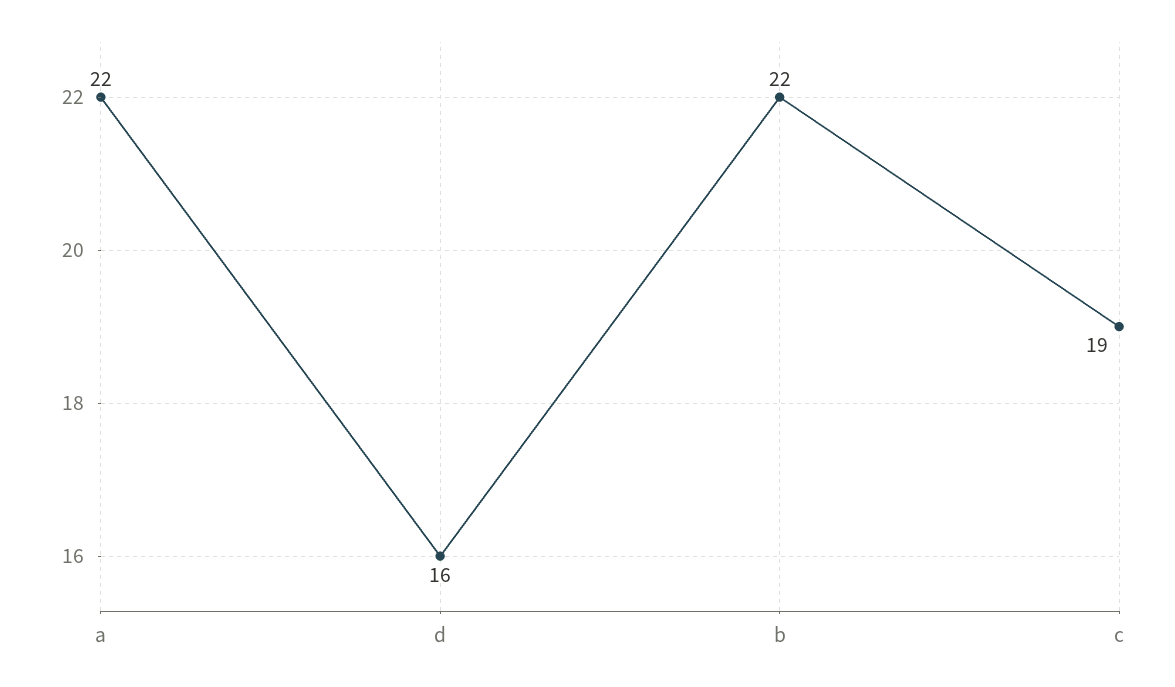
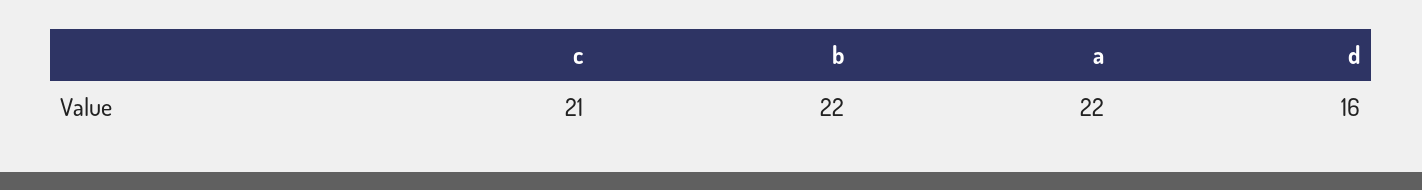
  {
    "a": 22,
    "d": 16,
    "b": 22,
-   "c": 19
+   "c": 21
  }

